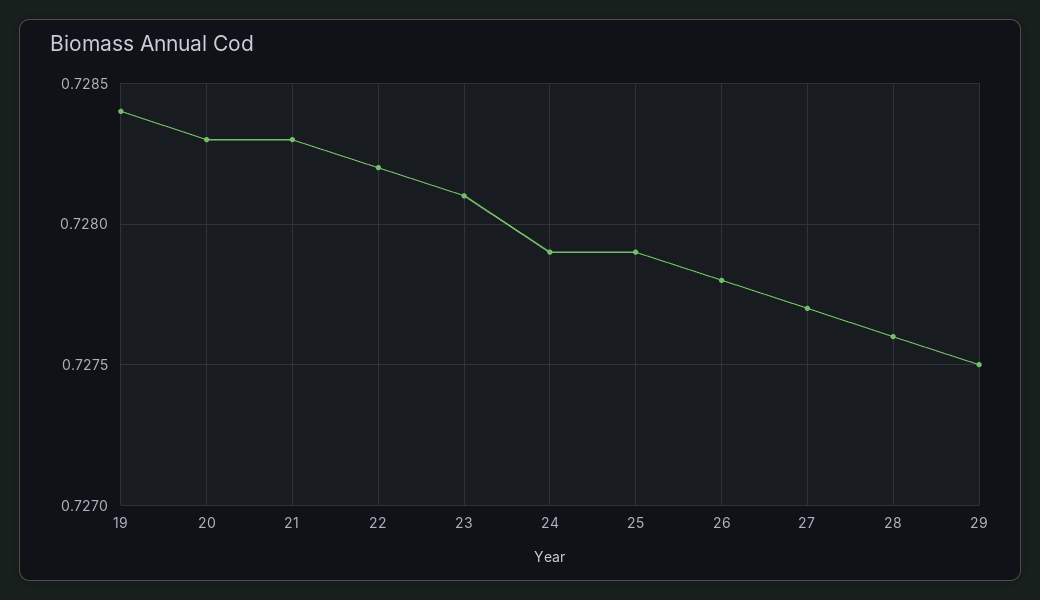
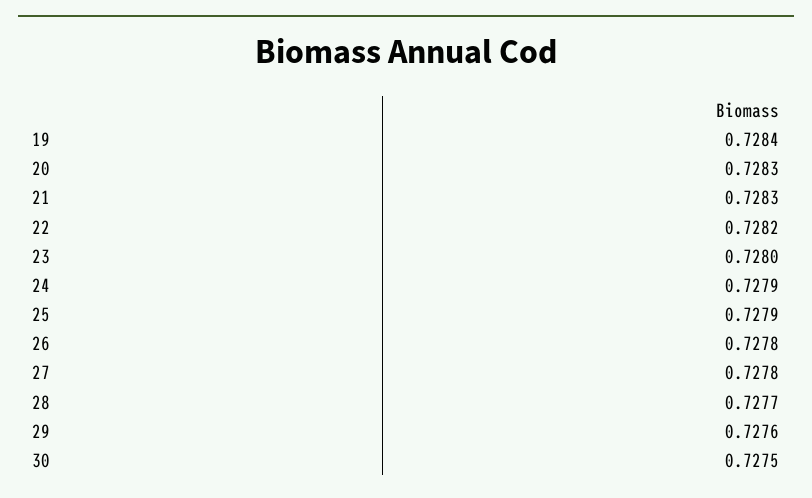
  {
    "19": 0.7284,
    "20": 0.7283,
    "21": 0.7283,
    "22": 0.7282,
-   "23": 0.7281,
+   "23": 0.728,
    "24": 0.7279,
    "25": 0.7279,
    "26": 0.7278,
-   "27": 0.7277,
+   "27": 0.7278,
-   "28": 0.7276,
+   "28": 0.7277,
-   "29": 0.7275
+   "29": 0.7276,
+   "30": 0.7275
  }

